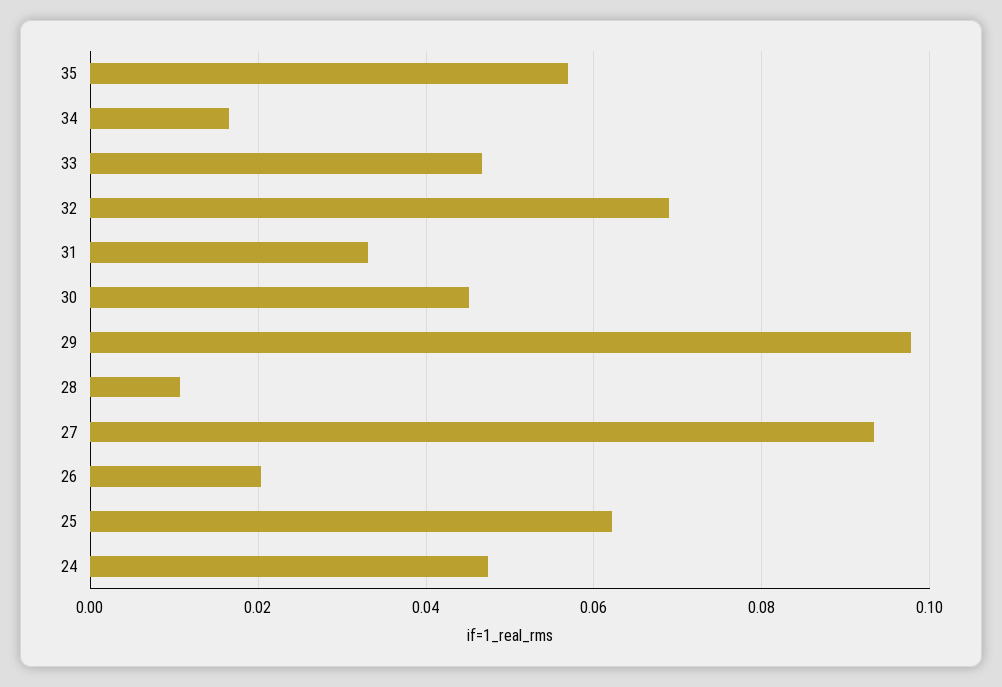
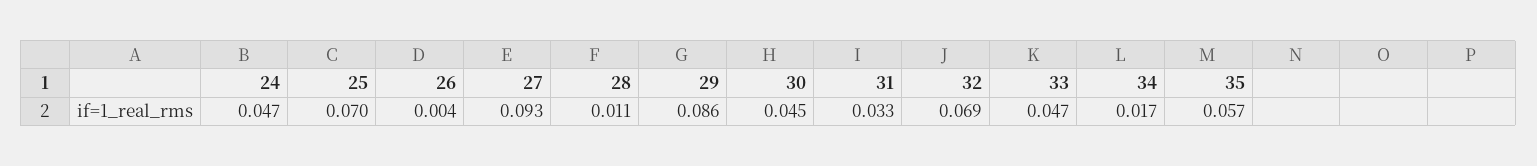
  {
    "35": 0.057,
    "34": 0.017,
    "33": 0.047,
    "32": 0.069,
    "31": 0.033,
    "30": 0.045,
-   "29": 0.098,
+   "29": 0.086,
    "28": 0.011,
    "27": 0.093,
-   "26": 0.02,
+   "26": 0.004,
-   "25": 0.062,
+   "25": 0.07,
    "24": 0.047
  }

